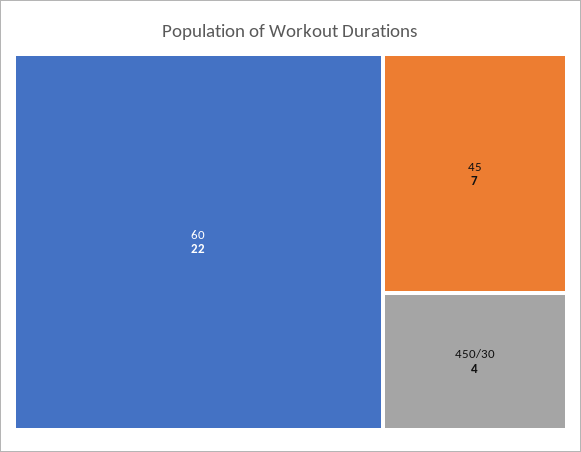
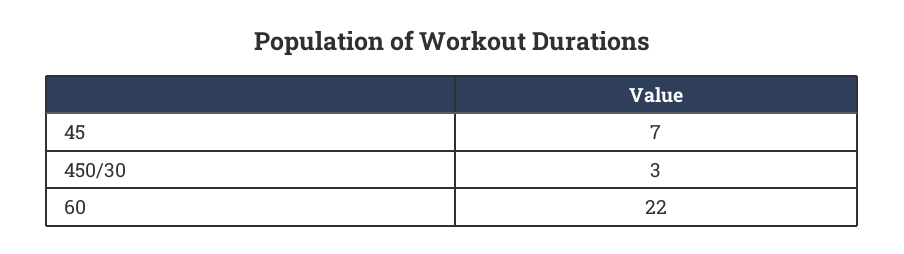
  {
    "60": 22,
    "45": 7,
-   "450/30": 4
+   "450/30": 3
  }

